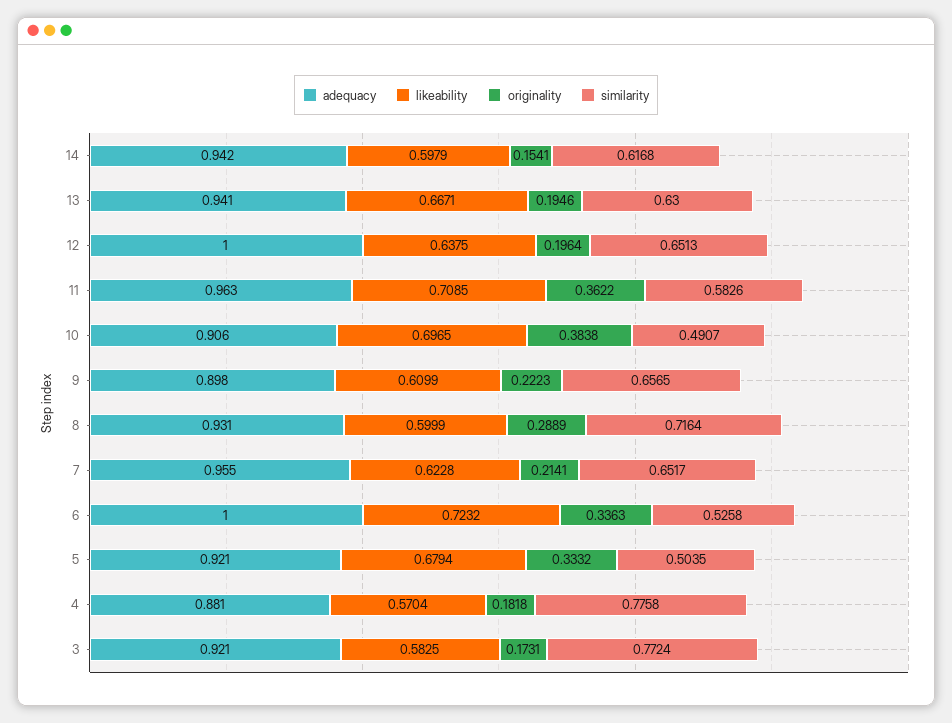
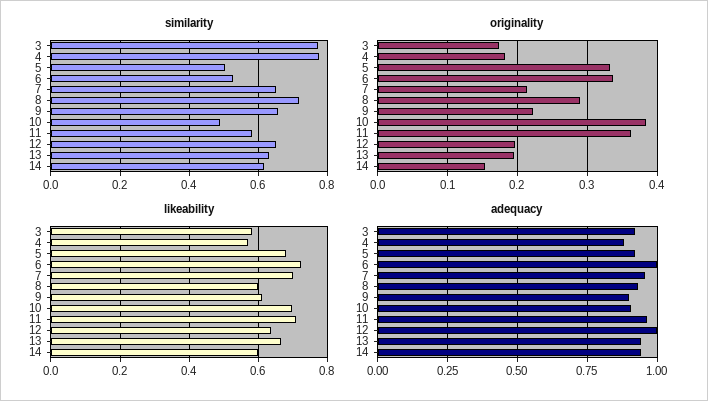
  {
    "adequacy": {
      "14": 0.942,
      "13": 0.941,
      "12": 1,
      "11": 0.963,
      "10": 0.906,
      "9": 0.898,
      "8": 0.931,
      "7": 0.955,
      "6": 1,
      "5": 0.921,
      "4": 0.881,
      "3": 0.921
    },
    "likeability": {
      "14": 0.5979,
      "13": 0.6671,
      "12": 0.6375,
      "11": 0.7085,
      "10": 0.6965,
      "9": 0.6099,
      "8": 0.5999,
-     "7": 0.6228,
+     "7": 0.7,
      "6": 0.7232,
      "5": 0.6794,
      "4": 0.5704,
      "3": 0.5825
    },
    "originality": {
      "14": 0.1541,
      "13": 0.1946,
      "12": 0.1964,
      "11": 0.3622,
      "10": 0.3838,
      "9": 0.2223,
      "8": 0.2889,
      "7": 0.2141,
      "6": 0.3363,
      "5": 0.3332,
      "4": 0.1818,
      "3": 0.1731
    },
    "similarity": {
      "14": 0.6168,
      "13": 0.63,
      "12": 0.6513,
      "11": 0.5826,
      "10": 0.4907,
      "9": 0.6565,
      "8": 0.7164,
      "7": 0.6517,
      "6": 0.5258,
      "5": 0.5035,
      "4": 0.7758,
      "3": 0.7724
    }
  }

